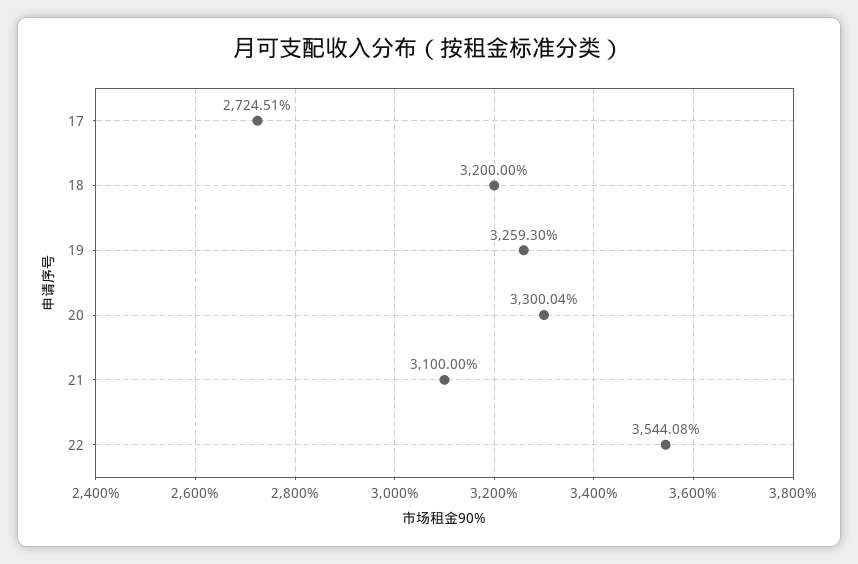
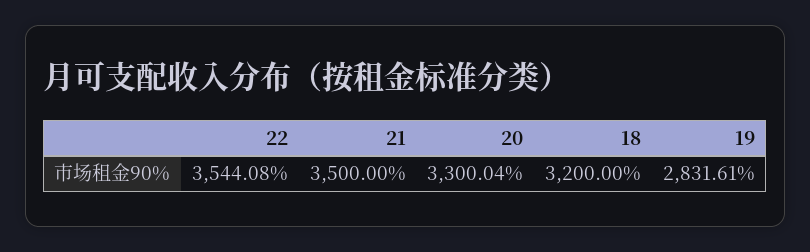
  {
-   "17": 2724.51,
    "18": 3200,
-   "19": 3259.3,
+   "19": 2831.61,
    "20": 3300.04,
-   "21": 3100,
+   "21": 3500,
    "22": 3544.08
  }

